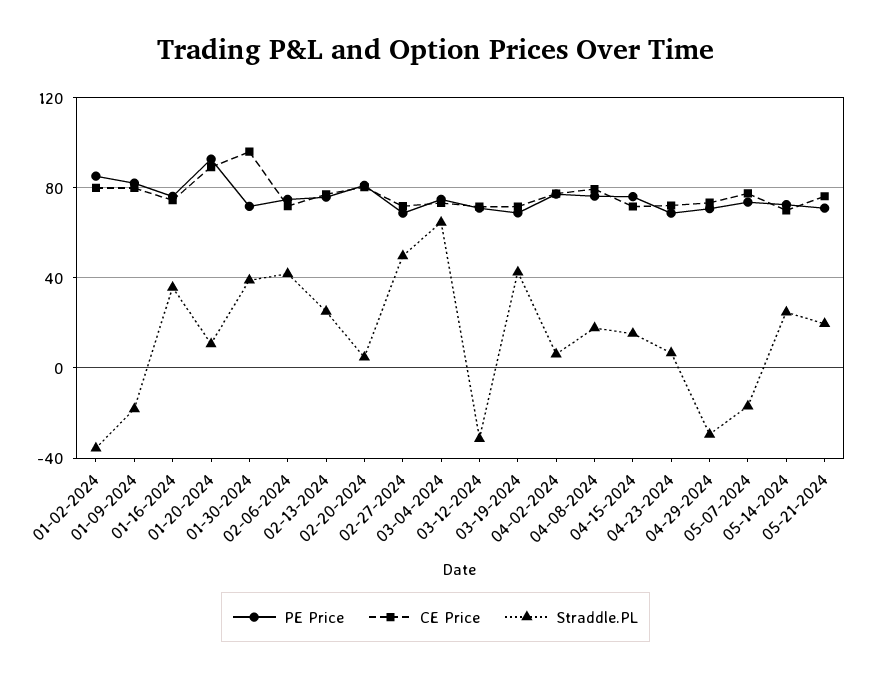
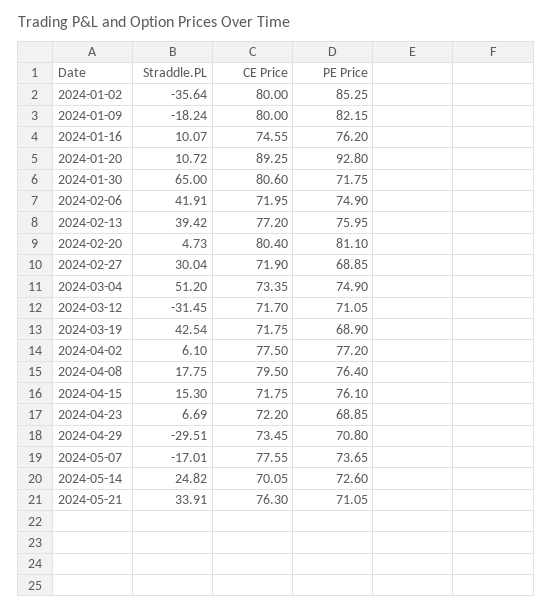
  {
    "PE Price": {
      "01-02-2024": 85.25,
      "01-09-2024": 82.15,
      "01-16-2024": 76.2,
      "01-20-2024": 92.8,
      "01-30-2024": 71.75,
      "02-06-2024": 74.9,
      "02-13-2024": 75.95,
      "02-20-2024": 81.1,
      "02-27-2024": 68.85,
      "03-04-2024": 74.9,
      "03-12-2024": 71.05,
      "03-19-2024": 68.9,
      "04-02-2024": 77.2,
      "04-08-2024": 76.4,
      "04-15-2024": 76.1,
      "04-23-2024": 68.85,
      "04-29-2024": 70.8,
      "05-07-2024": 73.65,
      "05-14-2024": 72.6,
      "05-21-2024": 71.05
    },
    "CE Price": {
      "01-02-2024": 80,
      "01-09-2024": 80,
      "01-16-2024": 74.55,
      "01-20-2024": 89.25,
-     "01-30-2024": 95,
+     "01-30-2024": 80.6,
      "02-06-2024": 71.95,
      "02-13-2024": 77.2,
      "02-20-2024": 80.4,
      "02-27-2024": 71.9,
      "03-04-2024": 73.35,
      "03-12-2024": 71.7,
      "03-19-2024": 71.75,
      "04-02-2024": 77.5,
      "04-08-2024": 79.5,
      "04-15-2024": 71.75,
      "04-23-2024": 72.2,
      "04-29-2024": 73.45,
      "05-07-2024": 77.55,
      "05-14-2024": 70.05,
      "05-21-2024": 76.3
    },
    "Straddle.PL": {
      "01-02-2024": -35.64,
      "01-09-2024": -18.24,
-     "01-16-2024": 35,
+     "01-16-2024": 10.07,
      "01-20-2024": 10.72,
-     "01-30-2024": 40,
+     "01-30-2024": 65,
      "02-06-2024": 41.91,
-     "02-13-2024": 25,
+     "02-13-2024": 39.42,
      "02-20-2024": 4.73,
-     "02-27-2024": 50,
+     "02-27-2024": 30.04,
-     "03-04-2024": 65,
+     "03-04-2024": 51.2,
      "03-12-2024": -31.45,
      "03-19-2024": 42.54,
      "04-02-2024": 6.1,
      "04-08-2024": 17.75,
      "04-15-2024": 15.3,
      "04-23-2024": 6.69,
      "04-29-2024": -29.51,
      "05-07-2024": -17.01,
      "05-14-2024": 24.82,
-     "05-21-2024": 20
+     "05-21-2024": 33.91
    }
  }

